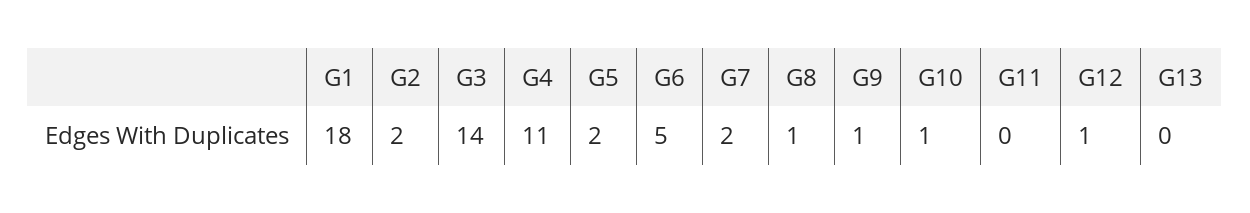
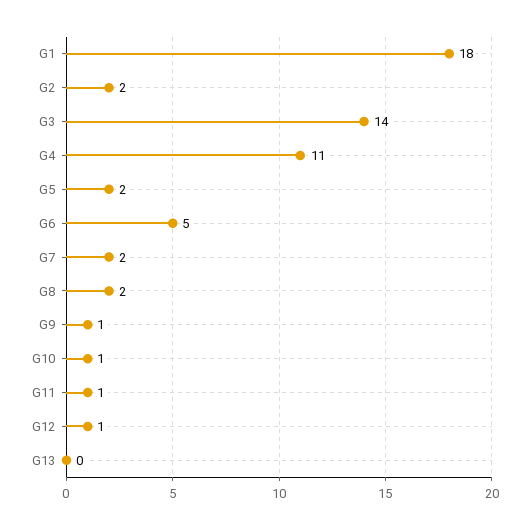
  {
    "G1": 18,
    "G2": 2,
    "G3": 14,
    "G4": 11,
    "G5": 2,
    "G6": 5,
    "G7": 2,
-   "G8": 1,
+   "G8": 2,
    "G9": 1,
    "G10": 1,
-   "G11": 0,
+   "G11": 1,
    "G12": 1,
    "G13": 0
  }

